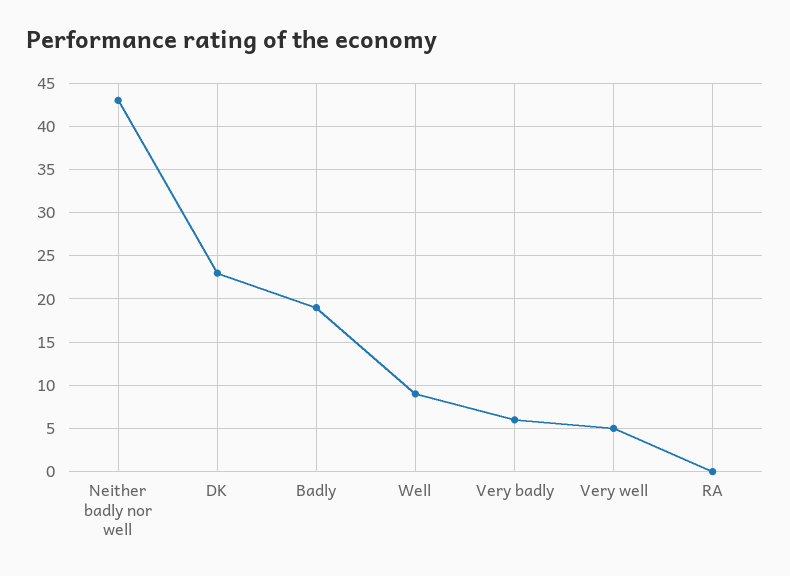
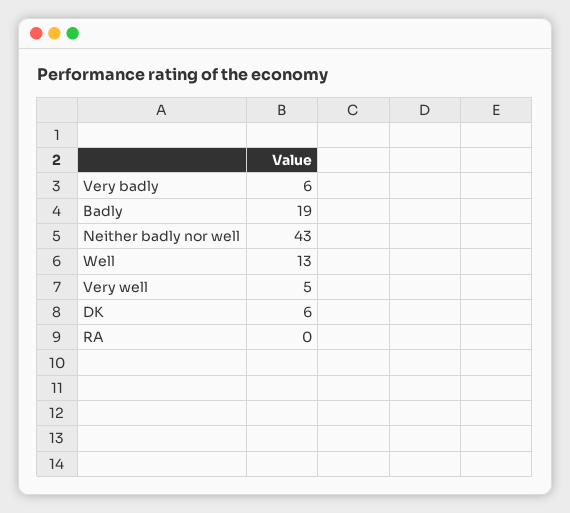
  {
    "Neither badly nor well": 43,
-   "DK": 23,
+   "DK": 6,
    "Badly": 19,
-   "Well": 9,
+   "Well": 13,
    "Very badly": 6,
    "Very well": 5,
    "RA": 0
  }

